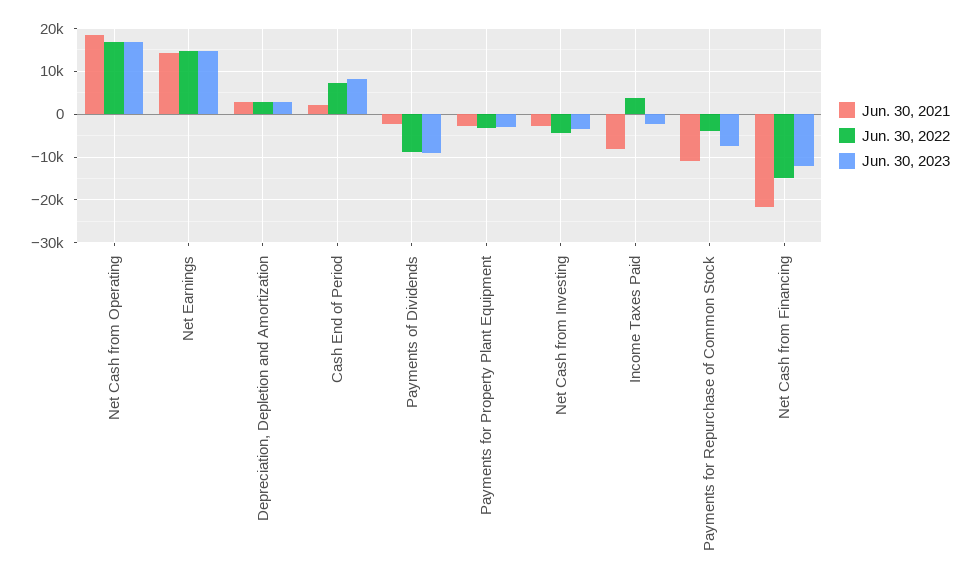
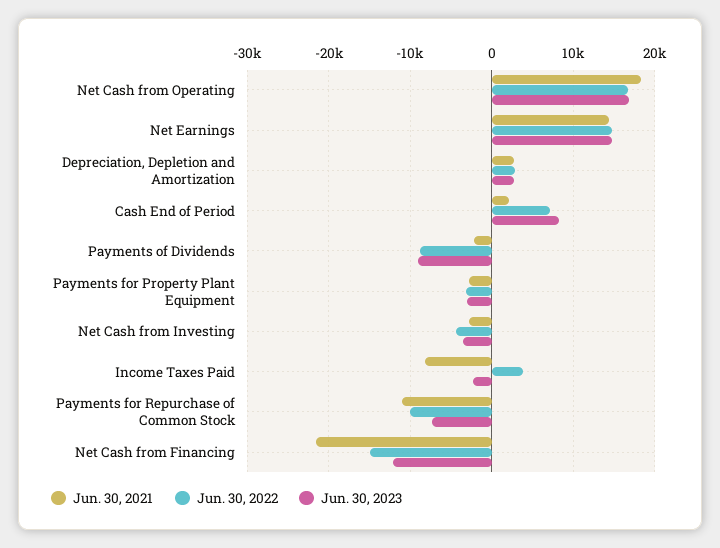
  {
    "Jun. 30, 2021": {
      "Net Cash from Operating": 18000,
      "Net Earnings": 14000,
      "Depreciation, Depletion and Amortization": 3000,
      "Cash End of Period": 2000,
      "Payments of Dividends": -2000,
      "Payments for Property Plant Equipment": -3000,
      "Net Cash from Investing": -3000,
      "Income Taxes Paid": -8000,
      "Payments for Repurchase of Common Stock": -11000,
      "Net Cash from Financing": -22000
    },
    "Jun. 30, 2022": {
      "Net Cash from Operating": 17000,
      "Net Earnings": 15000,
      "Depreciation, Depletion and Amortization": 3000,
      "Cash End of Period": 7000,
      "Payments of Dividends": -9000,
      "Payments for Property Plant Equipment": -3000,
      "Net Cash from Investing": -4000,
      "Income Taxes Paid": 4000,
-     "Payments for Repurchase of Common Stock": -4000,
+     "Payments for Repurchase of Common Stock": -10000,
      "Net Cash from Financing": -15000
    },
    "Jun. 30, 2023": {
      "Net Cash from Operating": 17000,
      "Net Earnings": 15000,
      "Depreciation, Depletion and Amortization": 3000,
      "Cash End of Period": 8000,
      "Payments of Dividends": -9000,
      "Payments for Property Plant Equipment": -3000,
      "Net Cash from Investing": -4000,
      "Income Taxes Paid": -2000,
      "Payments for Repurchase of Common Stock": -7000,
      "Net Cash from Financing": -12000
    }
  }

